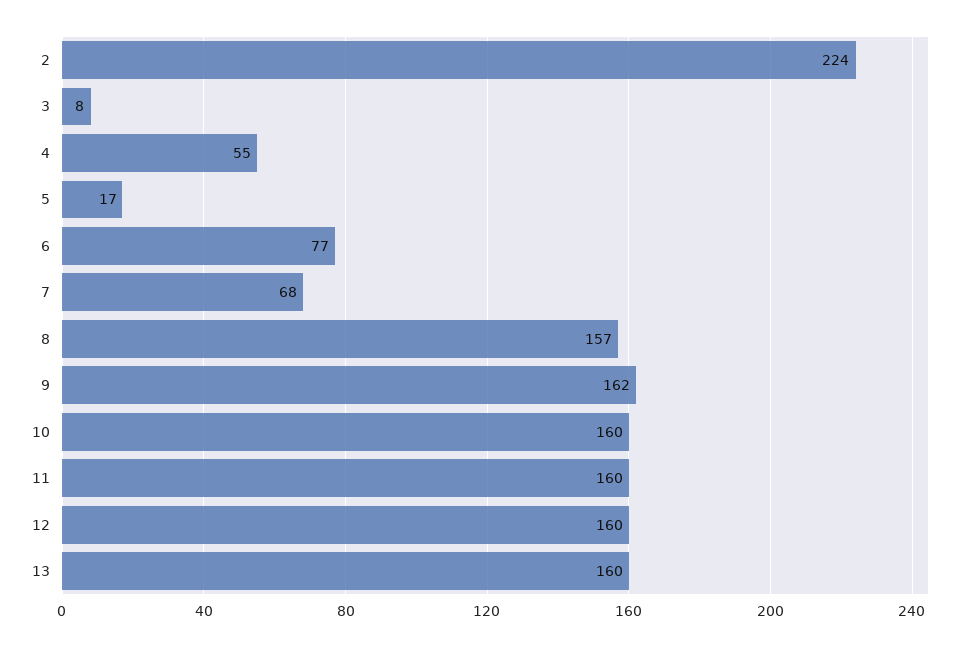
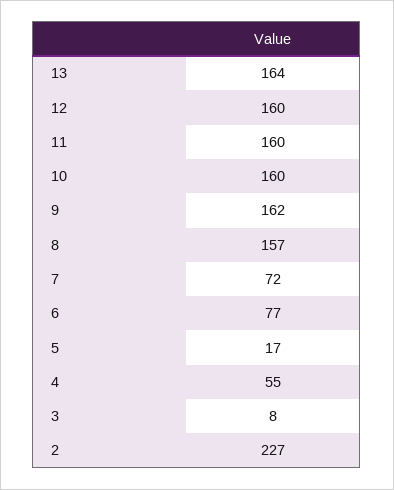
  {
-   "2": 224,
+   "2": 227,
    "3": 8,
    "4": 55,
    "5": 17,
    "6": 77,
-   "7": 68,
+   "7": 72,
    "8": 157,
    "9": 162,
    "10": 160,
    "11": 160,
    "12": 160,
-   "13": 160
+   "13": 164
  }

